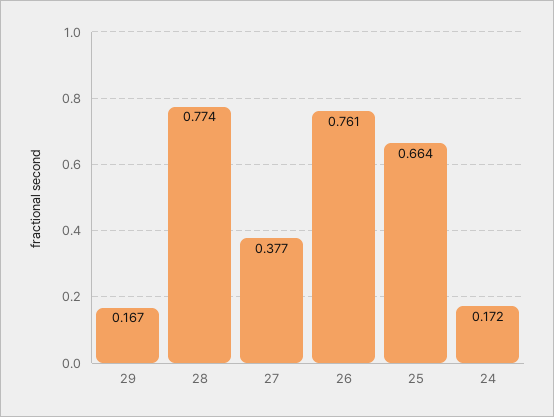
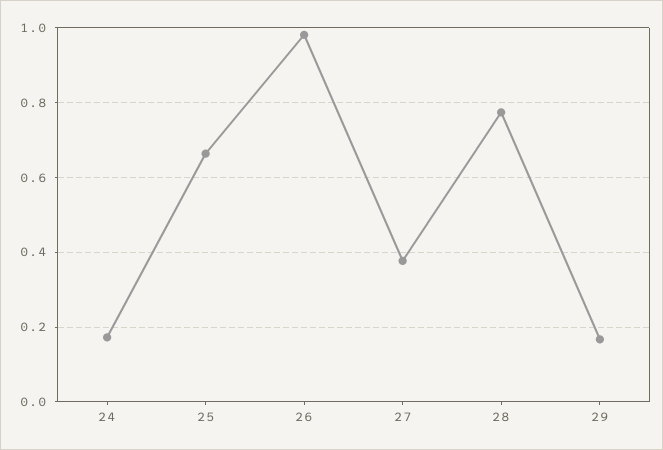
  {
    "29": 0.167,
    "28": 0.774,
    "27": 0.377,
-   "26": 0.761,
+   "26": 0.98,
    "25": 0.664,
    "24": 0.172
  }

